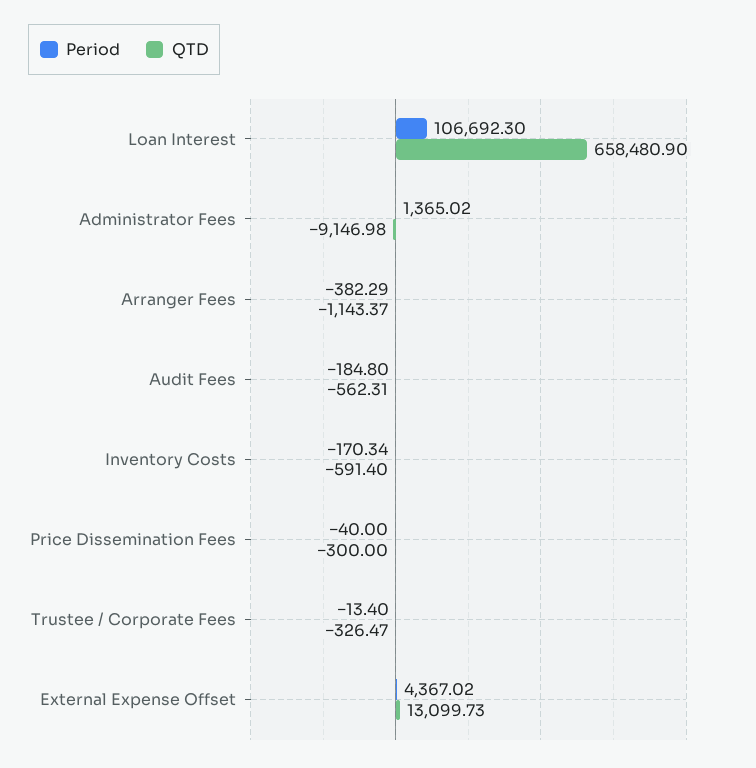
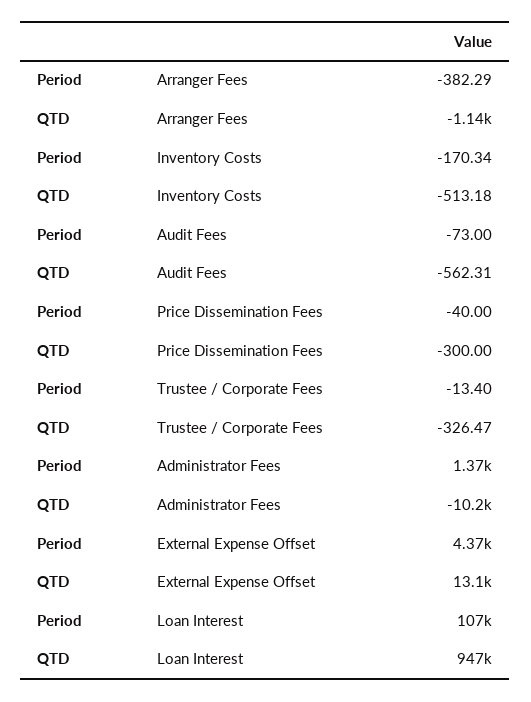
  {
    "Period": {
      "Loan Interest": 106692.3,
      "Administrator Fees": 1365.02,
      "Arranger Fees": -382.29,
-     "Audit Fees": -184.8,
+     "Audit Fees": -73,
      "Inventory Costs": -170.34,
      "Price Dissemination Fees": -40,
      "Trustee / Corporate Fees": -13.4,
      "External Expense Offset": 4367.02
    },
    "QTD": {
-     "Loan Interest": 658480.9,
+     "Loan Interest": 947000,
-     "Administrator Fees": -9146.98,
+     "Administrator Fees": -10200,
      "Arranger Fees": -1143.37,
      "Audit Fees": -562.31,
-     "Inventory Costs": -591.4,
+     "Inventory Costs": -513.18,
      "Price Dissemination Fees": -300,
      "Trustee / Corporate Fees": -326.47,
      "External Expense Offset": 13099.73
    }
  }

